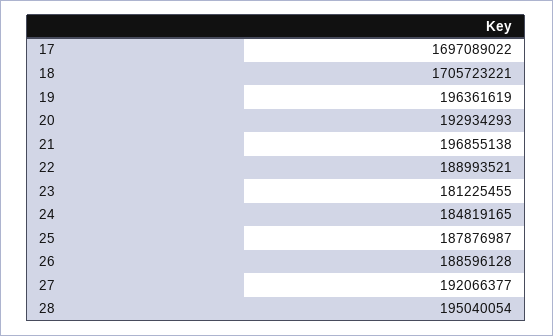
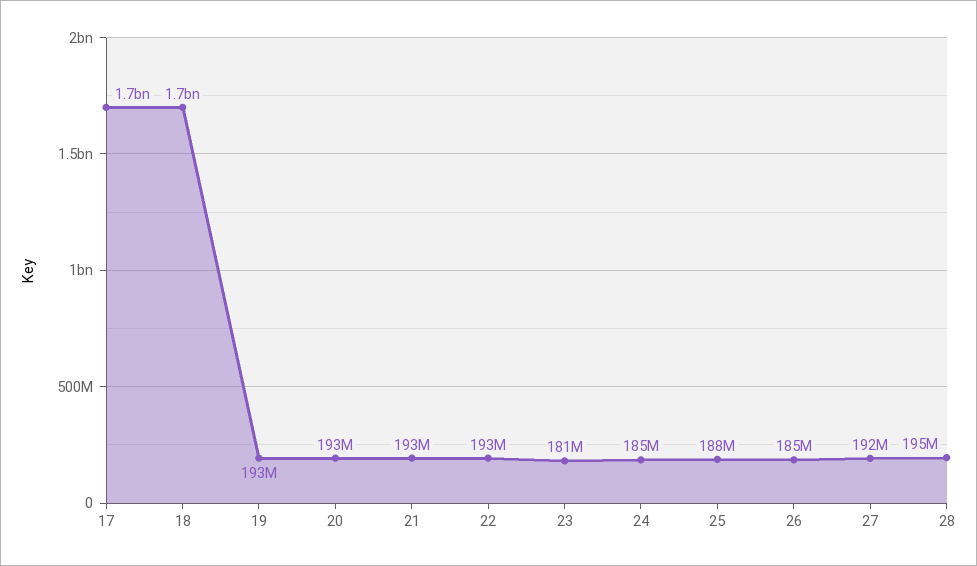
  {
    "17": 1697089022,
    "18": 1705723221,
-   "19": 196361619,
+   "19": 193000000,
    "20": 192934293,
-   "21": 196855138,
+   "21": 193000000,
-   "22": 188993521,
+   "22": 193000000,
    "23": 181225455,
    "24": 184819165,
    "25": 187876987,
-   "26": 188596128,
+   "26": 185000000,
    "27": 192066377,
    "28": 195040054
  }

